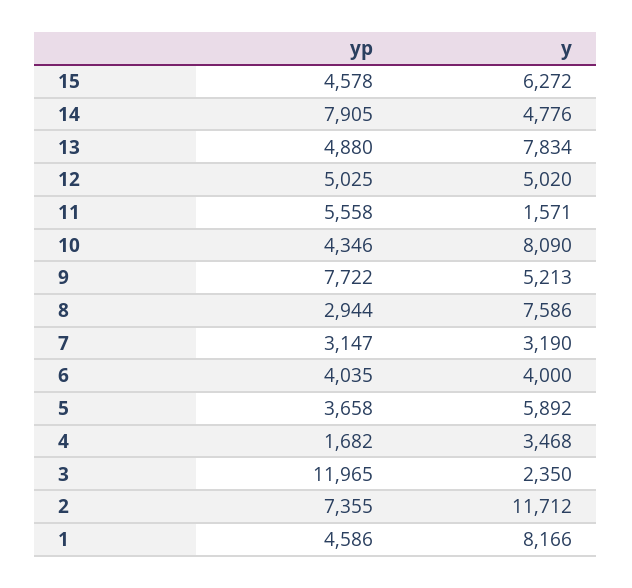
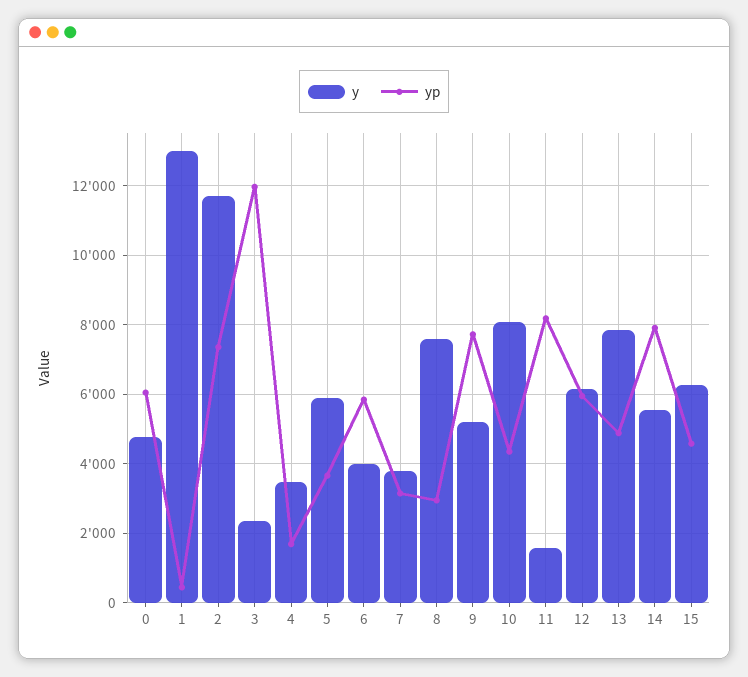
  {
    "yp": {
      "15": 4578,
      "14": 7905,
      "13": 4880,
-     "12": 5025,
+     "12": 6000,
-     "11": 5558,
+     "11": 8200,
      "10": 4346,
      "9": 7722,
      "8": 2944,
      "7": 3147,
-     "6": 4035,
+     "6": 5800,
      "5": 3658,
      "4": 1682,
      "3": 11965,
      "2": 7355,
-     "1": 4586
+     "1": 400,
+     "0": 6000
    },
    "y": {
      "15": 6272,
-     "14": 4776,
+     "14": 5600,
      "13": 7834,
-     "12": 5020,
+     "12": 6200,
      "11": 1571,
      "10": 8090,
      "9": 5213,
      "8": 7586,
-     "7": 3190,
+     "7": 3800,
      "6": 4000,
      "5": 5892,
      "4": 3468,
      "3": 2350,
      "2": 11712,
-     "1": 8166
+     "1": 13000,
+     "0": 4800
    }
  }

